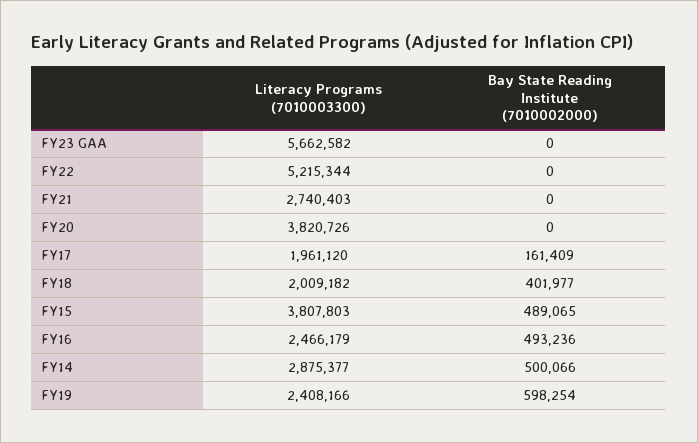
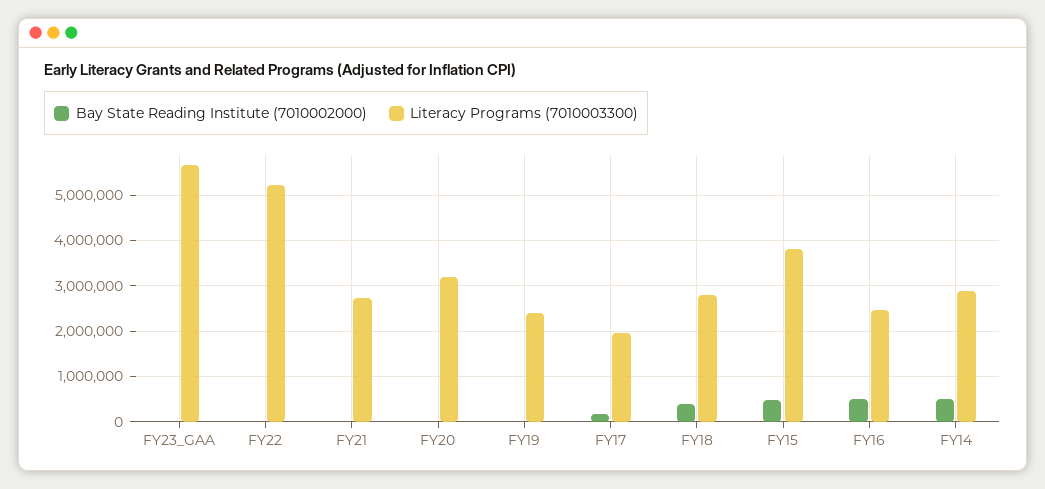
  {
    "Literacy Programs (7010003300)": {
      "FY23 GAA": 5662582,
      "FY22": 5215344,
      "FY21": 2740403,
-     "FY20": 3820726,
+     "FY20": 3200000,
      "FY17": 1961120,
-     "FY18": 2009182,
+     "FY18": 2800000,
      "FY15": 3807803,
      "FY16": 2466179,
      "FY14": 2875377,
      "FY19": 2408166
    },
    "Bay State Reading Institute (7010002000)": {
      "FY23 GAA": 0,
      "FY22": 0,
      "FY21": 0,
      "FY20": 0,
      "FY17": 161409,
      "FY18": 401977,
      "FY15": 489065,
      "FY16": 493236,
      "FY14": 500066,
-     "FY19": 598254
+     "FY19": 0
    }
  }

